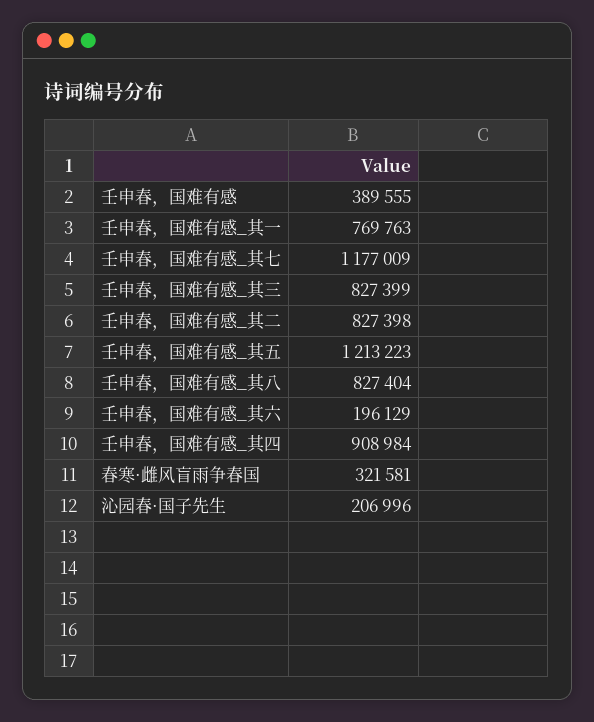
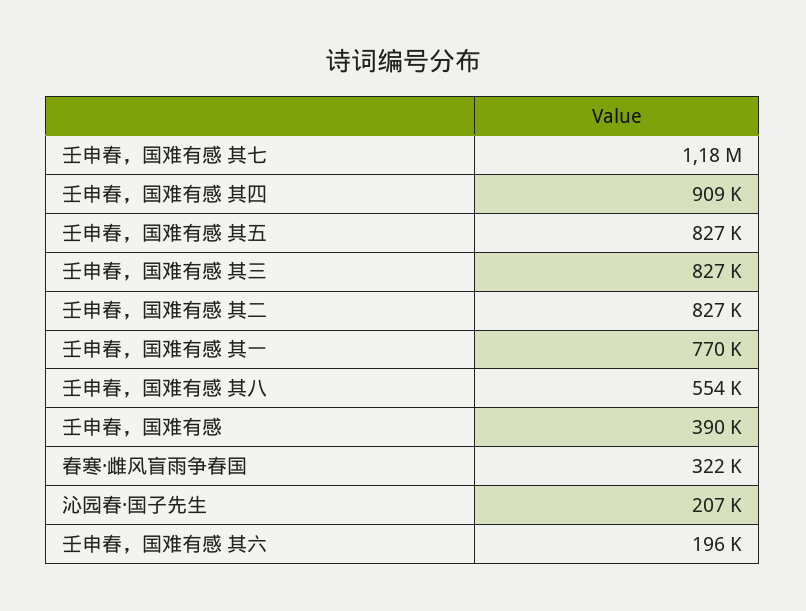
  {
    "壬申春，国难有感": 389555,
    "壬申春，国难有感_其一": 769763,
    "壬申春，国难有感_其七": 1177009,
    "壬申春，国难有感_其三": 827399,
    "壬申春，国难有感_其二": 827398,
-   "壬申春，国难有感_其五": 1213223,
+   "壬申春，国难有感_其五": 827000,
-   "壬申春，国难有感_其八": 827404,
+   "壬申春，国难有感_其八": 554000,
    "壬申春，国难有感_其六": 196129,
    "壬申春，国难有感_其四": 908984,
    "春寒·雌风盲雨争春国": 321581,
    "沁园春·国子先生": 206996
  }

